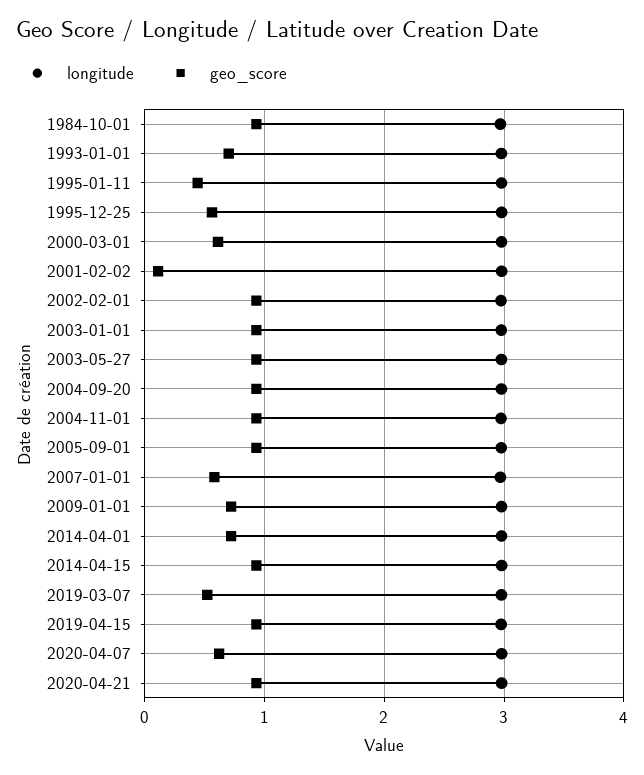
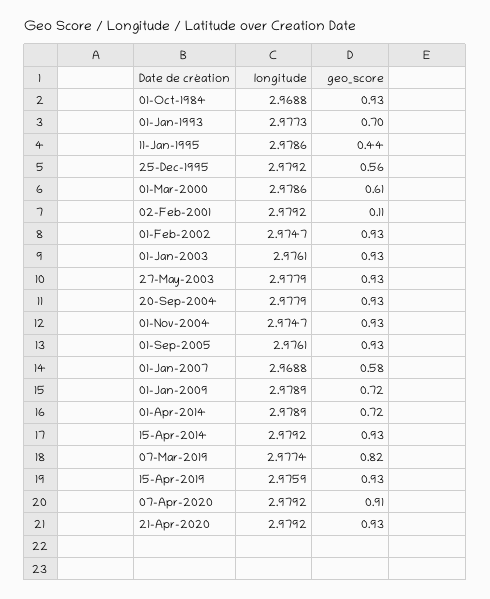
  {
    "longitude": {
      "1984-10-01": 2.9688,
      "1993-01-01": 2.9773,
      "1995-01-11": 2.9786,
      "1995-12-25": 2.9792,
      "2000-03-01": 2.9786,
      "2001-02-02": 2.9792,
      "2002-02-01": 2.9747,
      "2003-01-01": 2.9761,
      "2003-05-27": 2.9779,
      "2004-09-20": 2.9779,
      "2004-11-01": 2.9747,
      "2005-09-01": 2.9761,
      "2007-01-01": 2.9688,
      "2009-01-01": 2.9789,
      "2014-04-01": 2.9789,
      "2014-04-15": 2.9792,
      "2019-03-07": 2.9774,
      "2019-04-15": 2.9759,
      "2020-04-07": 2.9792,
      "2020-04-21": 2.9792
    },
    "geo_score": {
      "1984-10-01": 0.93,
      "1993-01-01": 0.7,
      "1995-01-11": 0.44,
      "1995-12-25": 0.56,
      "2000-03-01": 0.61,
      "2001-02-02": 0.11,
      "2002-02-01": 0.93,
      "2003-01-01": 0.93,
      "2003-05-27": 0.93,
      "2004-09-20": 0.93,
      "2004-11-01": 0.93,
      "2005-09-01": 0.93,
      "2007-01-01": 0.58,
      "2009-01-01": 0.72,
      "2014-04-01": 0.72,
      "2014-04-15": 0.93,
-     "2019-03-07": 0.5,
+     "2019-03-07": 0.82,
      "2019-04-15": 0.93,
-     "2020-04-07": 0.6,
+     "2020-04-07": 0.91,
      "2020-04-21": 0.93
    }
  }

